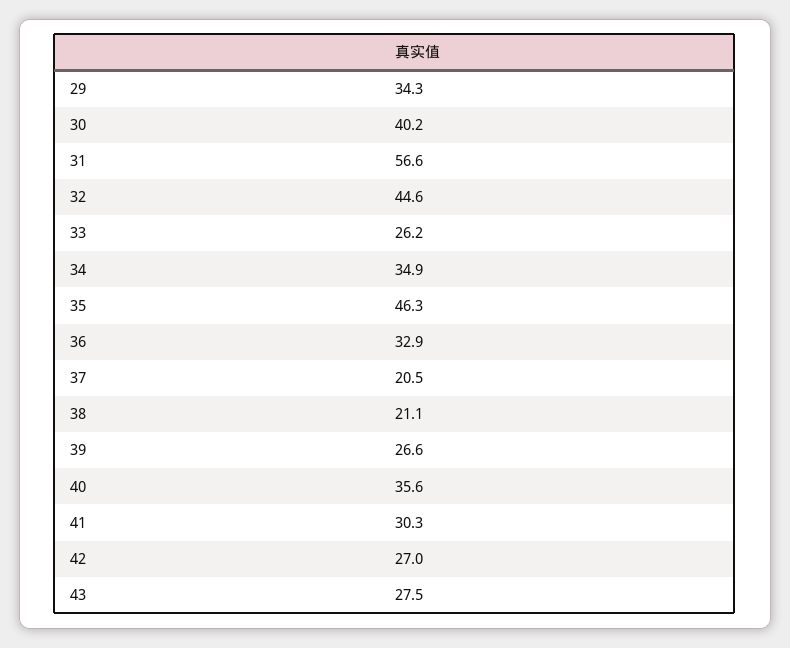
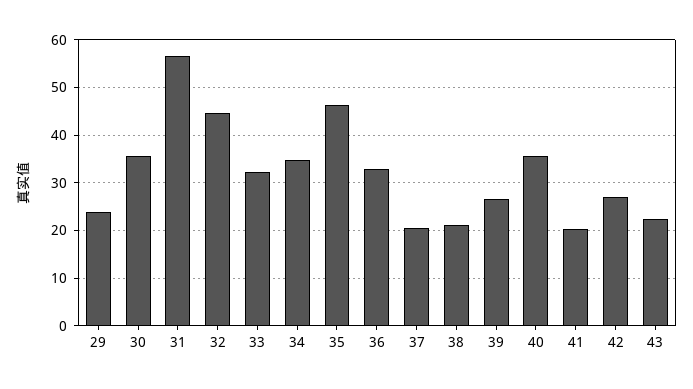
  {
-   "29": 34.3,
+   "29": 24,
-   "30": 40.2,
+   "30": 36,
    "31": 56.6,
    "32": 44.6,
-   "33": 26.2,
+   "33": 32,
    "34": 34.9,
    "35": 46.3,
    "36": 32.9,
    "37": 20.5,
    "38": 21.1,
    "39": 26.6,
    "40": 35.6,
-   "41": 30.3,
+   "41": 20,
    "42": 27,
-   "43": 27.5
+   "43": 22
  }

